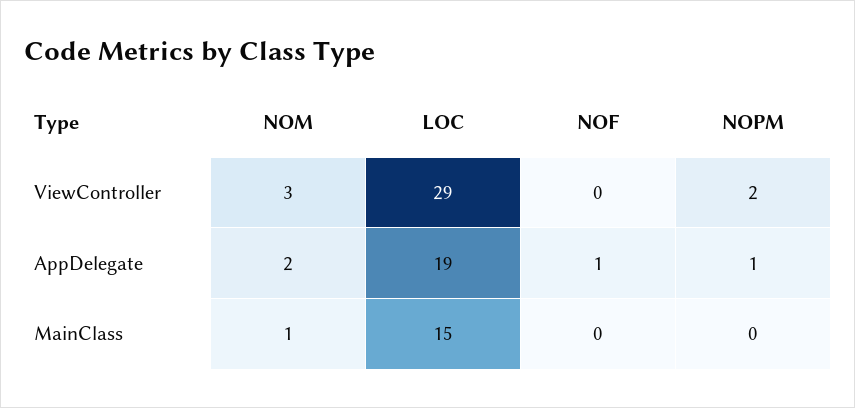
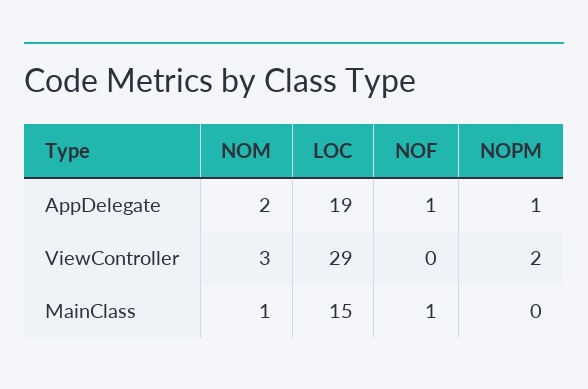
  {
    "NOM": {
      "ViewController": 3,
      "AppDelegate": 2,
      "MainClass": 1
    },
    "LOC": {
      "ViewController": 29,
      "AppDelegate": 19,
      "MainClass": 15
    },
    "NOF": {
      "ViewController": 0,
      "AppDelegate": 1,
-     "MainClass": 0
+     "MainClass": 1
    },
    "NOPM": {
      "ViewController": 2,
      "AppDelegate": 1,
      "MainClass": 0
    }
  }

